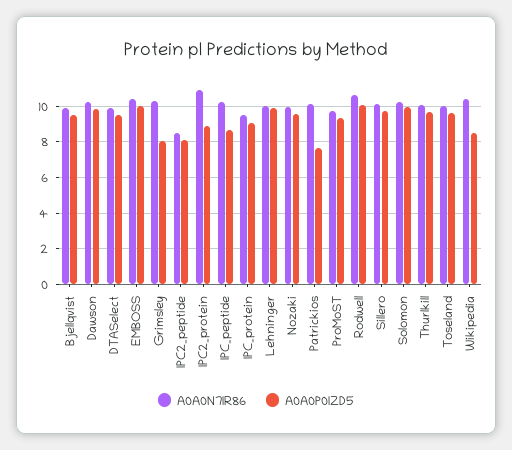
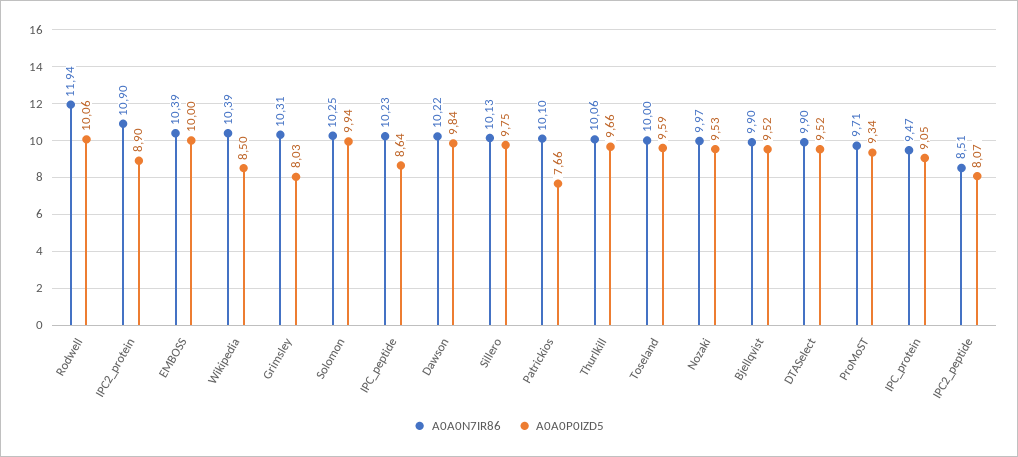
  {
    "A0A0N7IR86": {
      "Bjellqvist": 9.9,
      "Dawson": 10.22,
      "DTASelect": 9.9,
      "EMBOSS": 10.39,
      "Grimsley": 10.31,
      "IPC2_peptide": 8.51,
      "IPC2_protein": 10.9,
      "IPC_peptide": 10.23,
      "IPC_protein": 9.47,
-     "Lehninger": 10,
      "Nozaki": 9.97,
      "Patrickios": 10.1,
      "ProMoST": 9.71,
-     "Rodwell": 10.5,
+     "Rodwell": 11.94,
      "Sillero": 10.13,
      "Solomon": 10.25,
      "Thurlkill": 10.06,
      "Toseland": 10,
      "Wikipedia": 10.39
    },
    "A0A0P0IZD5": {
      "Bjellqvist": 9.52,
      "Dawson": 9.84,
      "DTASelect": 9.52,
      "EMBOSS": 10,
      "Grimsley": 8.03,
      "IPC2_peptide": 8.07,
      "IPC2_protein": 8.9,
      "IPC_peptide": 8.64,
      "IPC_protein": 9.05,
-     "Lehninger": 10,
      "Nozaki": 9.53,
      "Patrickios": 7.66,
      "ProMoST": 9.34,
      "Rodwell": 10.06,
      "Sillero": 9.75,
      "Solomon": 9.94,
      "Thurlkill": 9.66,
      "Toseland": 9.59,
      "Wikipedia": 8.5
    }
  }

